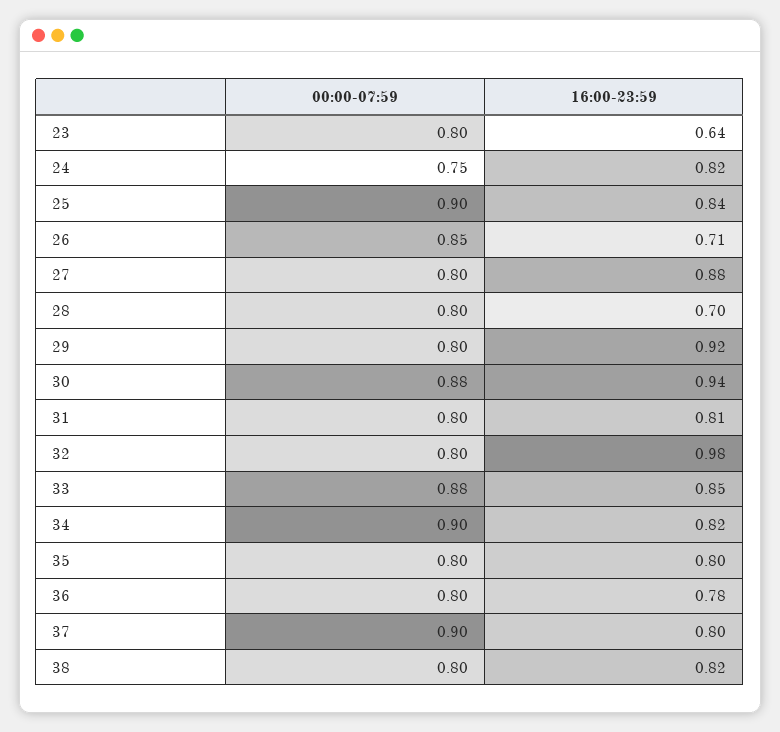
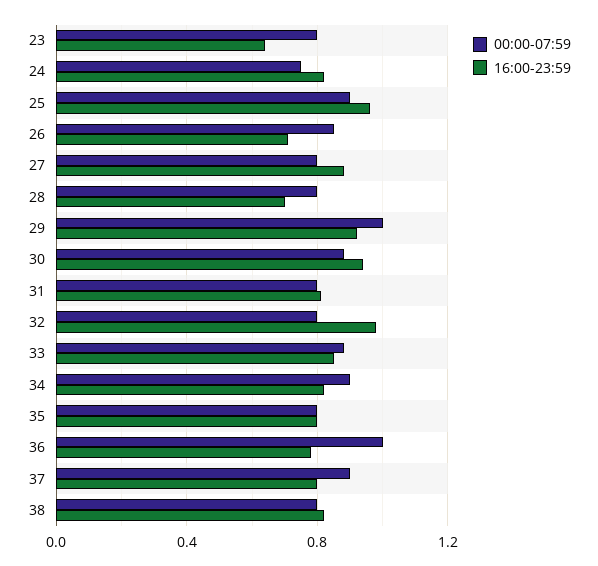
  {
    "00:00-07:59": {
      "23": 0.8,
      "24": 0.75,
      "25": 0.9,
      "26": 0.85,
      "27": 0.8,
      "28": 0.8,
-     "29": 0.8,
+     "29": 1,
      "30": 0.88,
      "31": 0.8,
      "32": 0.8,
      "33": 0.88,
      "34": 0.9,
      "35": 0.8,
-     "36": 0.8,
+     "36": 1,
      "37": 0.9,
      "38": 0.8
    },
    "16:00-23:59": {
      "23": 0.64,
      "24": 0.82,
-     "25": 0.84,
+     "25": 0.95,
      "26": 0.71,
      "27": 0.88,
      "28": 0.7,
      "29": 0.92,
      "30": 0.94,
      "31": 0.81,
      "32": 0.98,
      "33": 0.85,
      "34": 0.82,
      "35": 0.8,
      "36": 0.78,
      "37": 0.8,
      "38": 0.82
    }
  }

